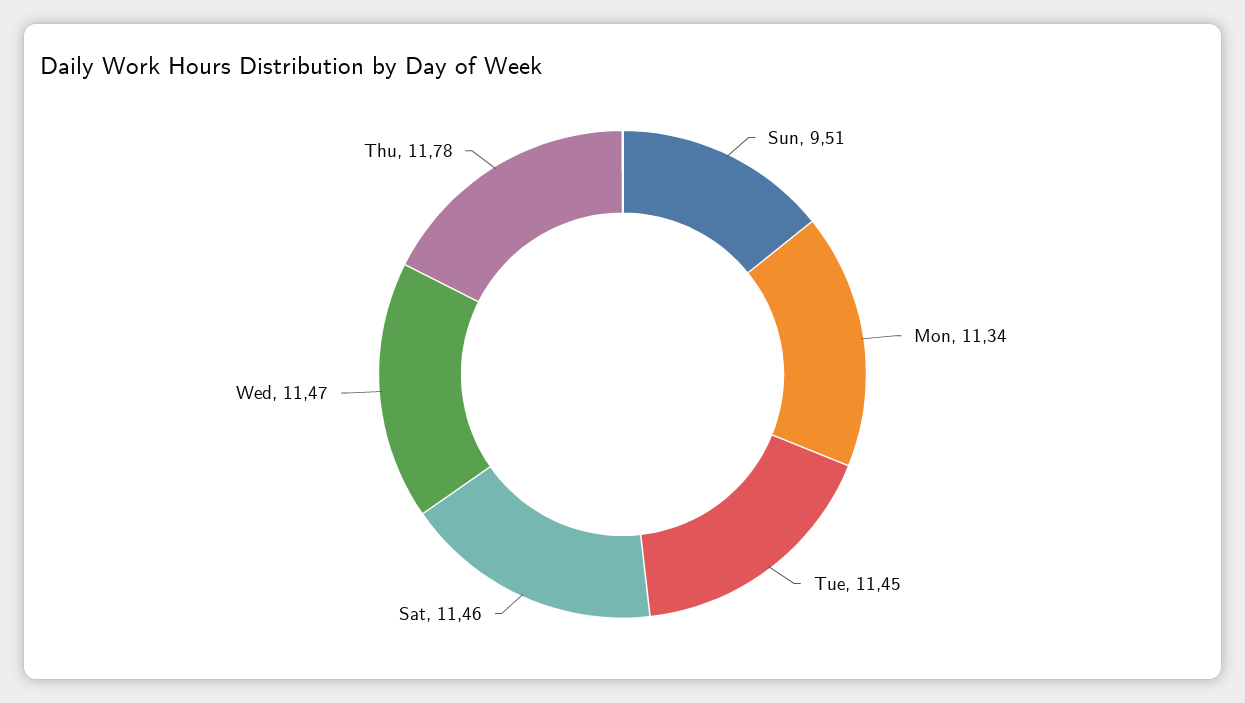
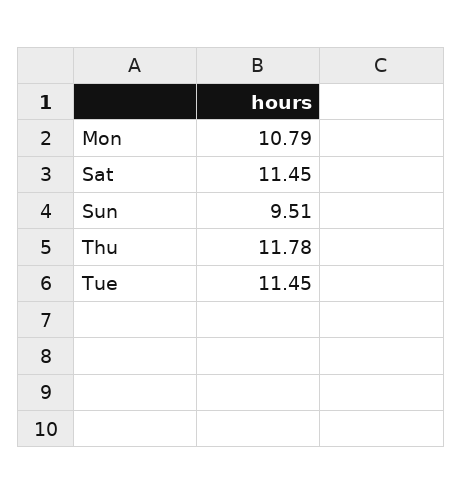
  {
    "Sun": 9.51,
-   "Mon": 11.34,
+   "Mon": 10.79,
    "Tue": 11.45,
-   "Sat": 11.46,
+   "Sat": 11.45,
-   "Wed": 11.47,
    "Thu": 11.78
  }

